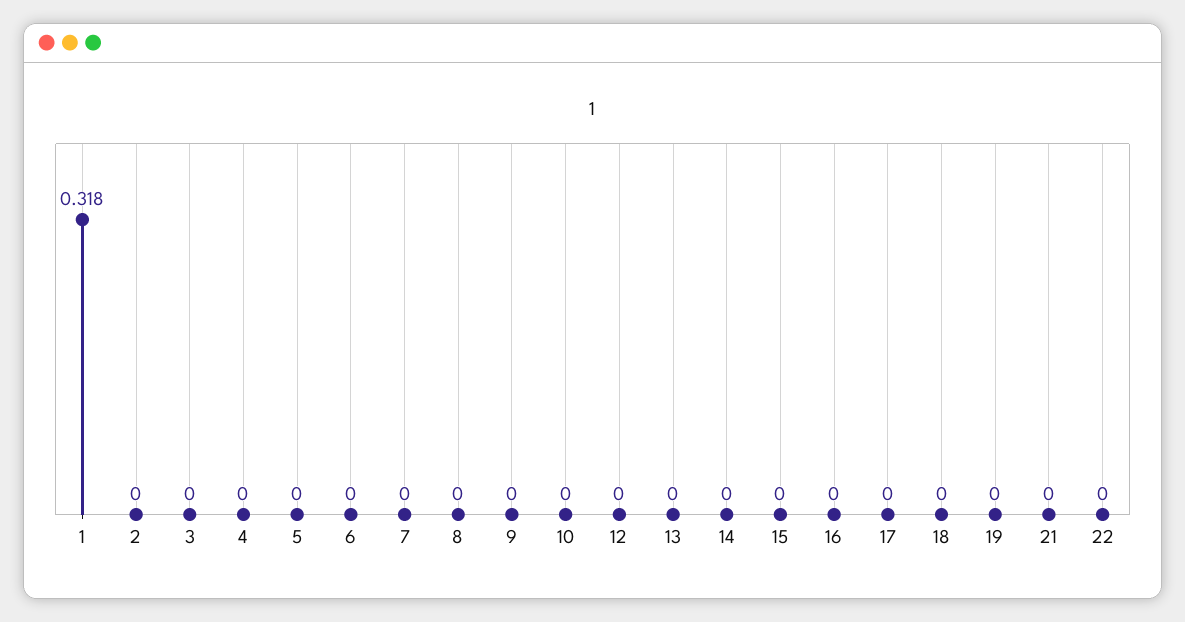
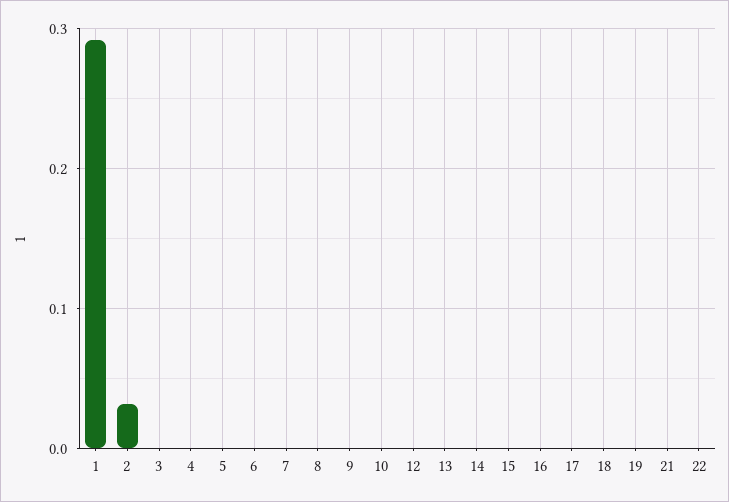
  {
-   "1": 0.318,
+   "1": 0.29,
-   "2": 0,
+   "2": 0.03,
    "3": 0,
    "4": 0,
    "5": 0,
    "6": 0,
    "7": 0,
    "8": 0,
    "9": 0,
    "10": 0,
    "12": 0,
    "13": 0,
    "14": 0,
    "15": 0,
    "16": 0,
    "17": 0,
    "18": 0,
    "19": 0,
    "21": 0,
    "22": 0
  }

